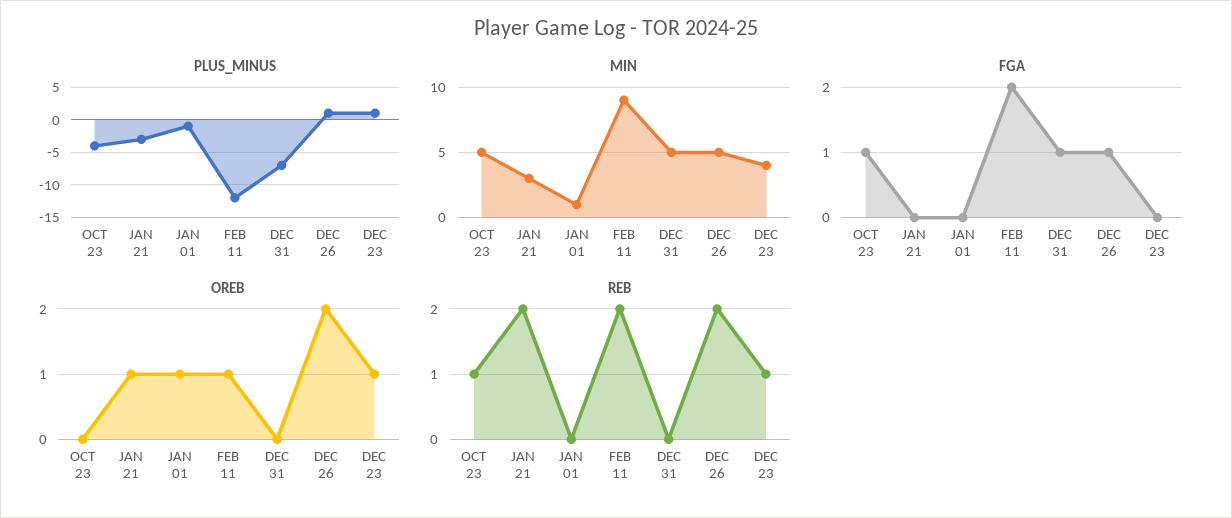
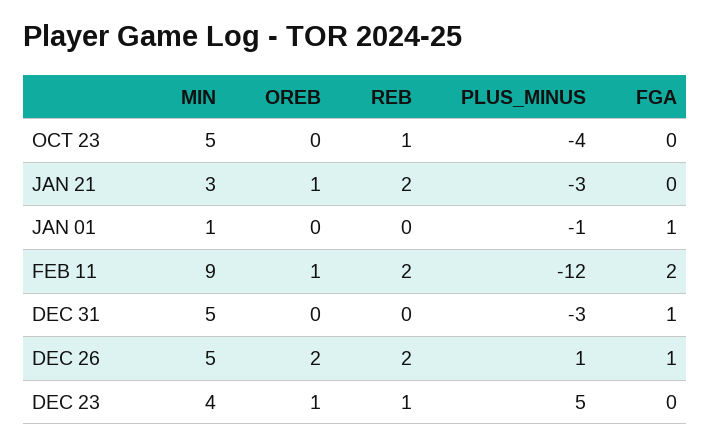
  {
    "PLUS_MINUS": {
      "OCT 23": -4,
      "JAN 21": -3,
      "JAN 01": -1,
      "FEB 11": -12,
-     "DEC 31": -7,
+     "DEC 31": -3,
      "DEC 26": 1,
-     "DEC 23": 1
+     "DEC 23": 5
    },
    "MIN": {
      "OCT 23": 5,
      "JAN 21": 3,
      "JAN 01": 1,
      "FEB 11": 9,
      "DEC 31": 5,
      "DEC 26": 5,
      "DEC 23": 4
    },
    "FGA": {
-     "OCT 23": 1,
+     "OCT 23": 0,
      "JAN 21": 0,
-     "JAN 01": 0,
+     "JAN 01": 1,
      "FEB 11": 2,
      "DEC 31": 1,
      "DEC 26": 1,
      "DEC 23": 0
    },
    "OREB": {
      "OCT 23": 0,
      "JAN 21": 1,
-     "JAN 01": 1,
+     "JAN 01": 0,
      "FEB 11": 1,
      "DEC 31": 0,
      "DEC 26": 2,
      "DEC 23": 1
    },
    "REB": {
      "OCT 23": 1,
      "JAN 21": 2,
      "JAN 01": 0,
      "FEB 11": 2,
      "DEC 31": 0,
      "DEC 26": 2,
      "DEC 23": 1
    }
  }

